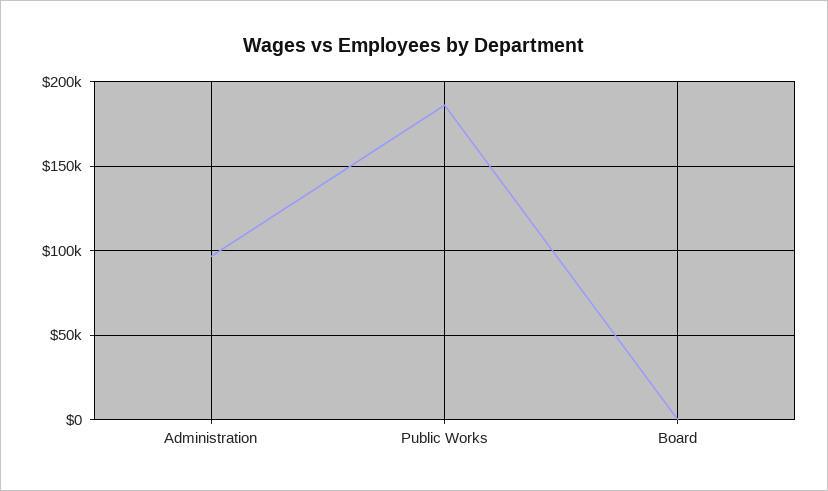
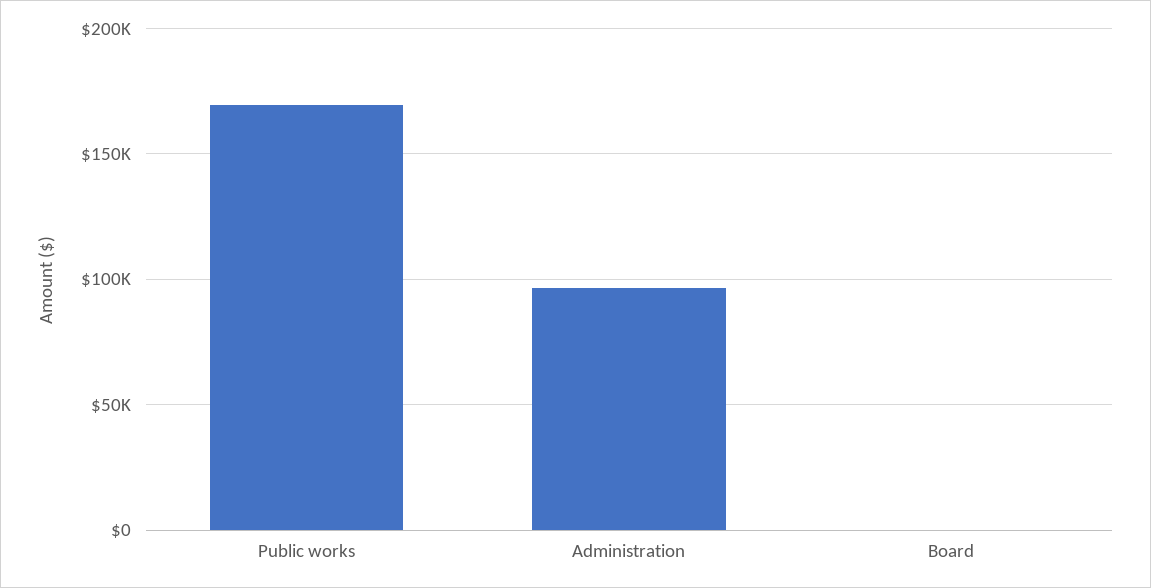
  {
    "Administration": 95000,
-   "Public Works": 185000,
+   "Public Works": 170000,
    "Board": 0
  }

